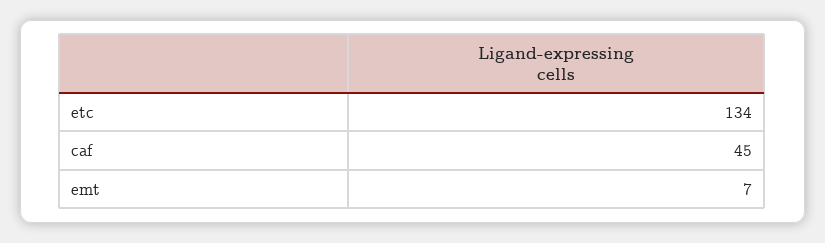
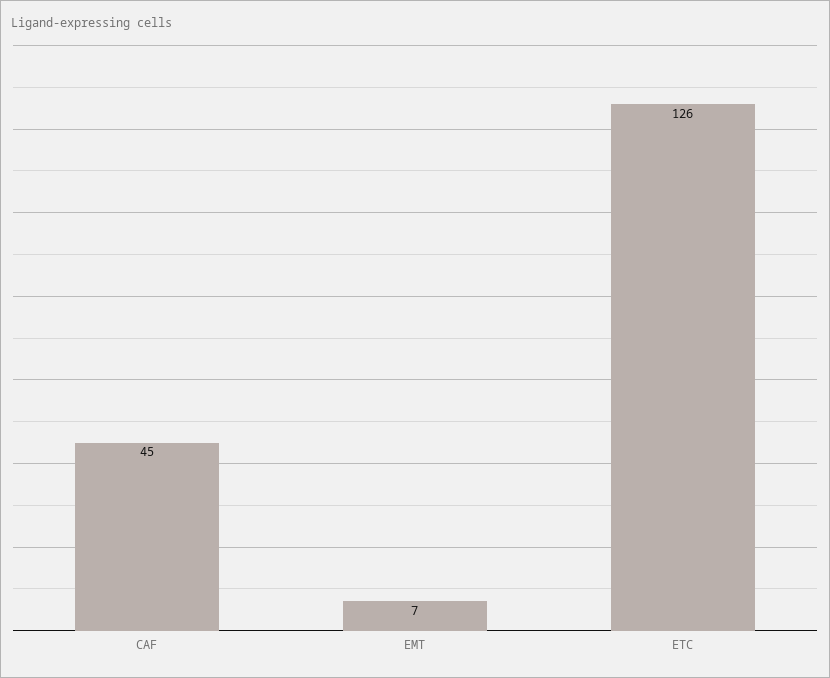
  {
-   "etc": 134,
+   "etc": 126,
    "caf": 45,
    "emt": 7
  }

